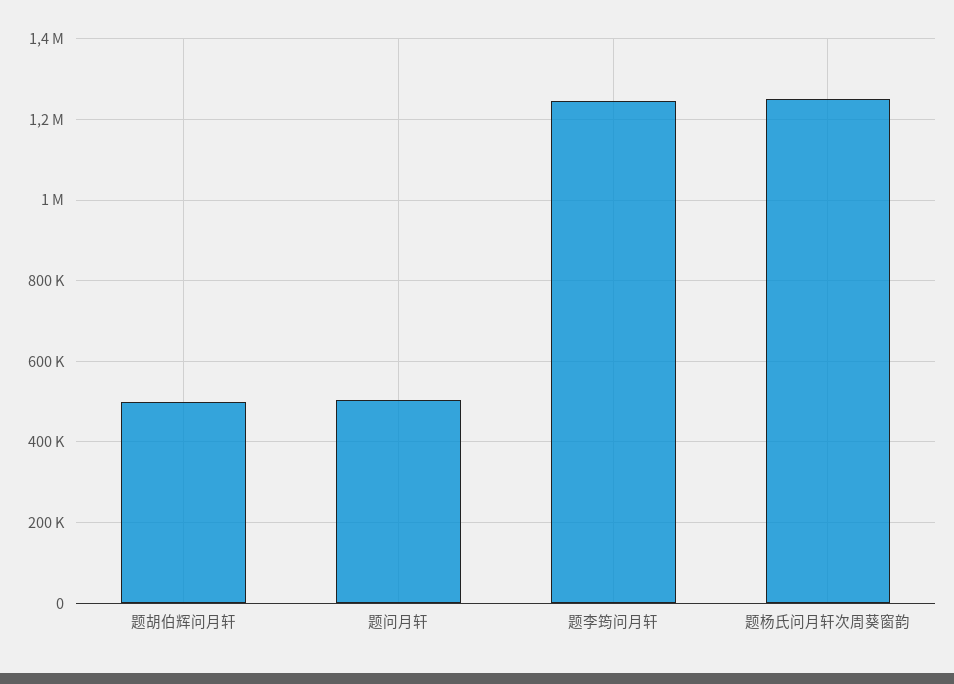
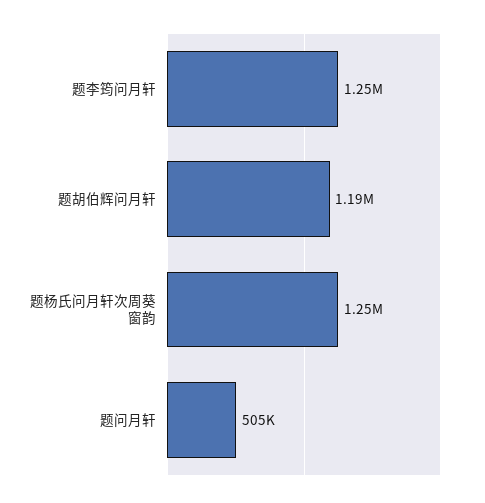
  {
-   "题胡伯辉问月轩": 500000,
+   "题胡伯辉问月轩": 1190000,
    "题问月轩": 505000,
    "题李筠问月轩": 1250000,
    "题杨氏问月轩次周葵窗韵": 1250000
  }

